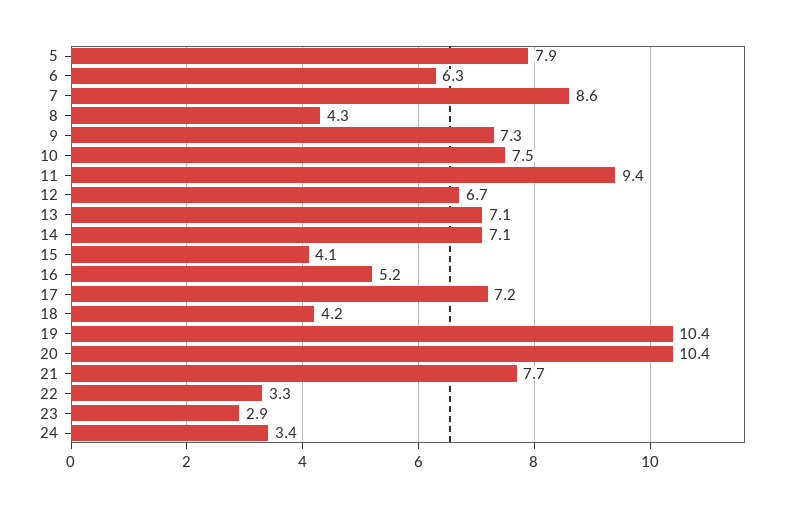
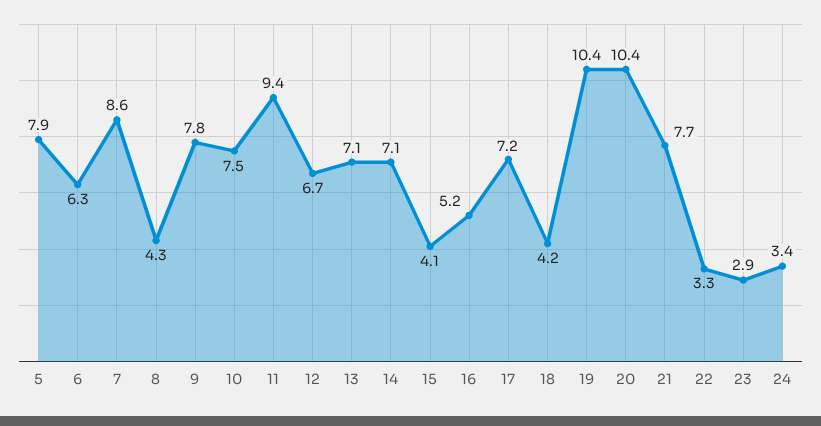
  {
    "5": 7.9,
    "6": 6.3,
    "7": 8.6,
    "8": 4.3,
-   "9": 7.3,
+   "9": 7.8,
    "10": 7.5,
    "11": 9.4,
    "12": 6.7,
    "13": 7.1,
    "14": 7.1,
    "15": 4.1,
    "16": 5.2,
    "17": 7.2,
    "18": 4.2,
    "19": 10.4,
    "20": 10.4,
    "21": 7.7,
    "22": 3.3,
    "23": 2.9,
    "24": 3.4
  }

